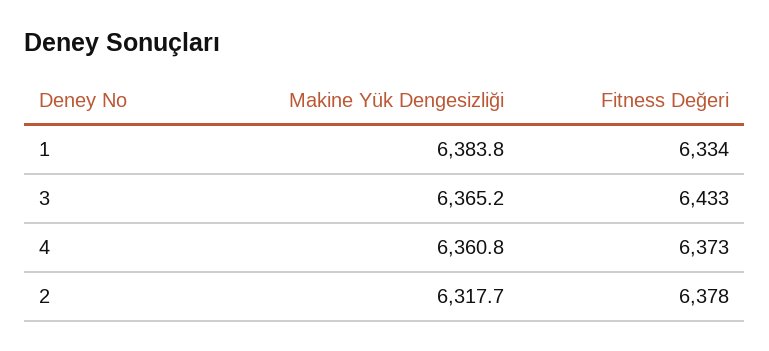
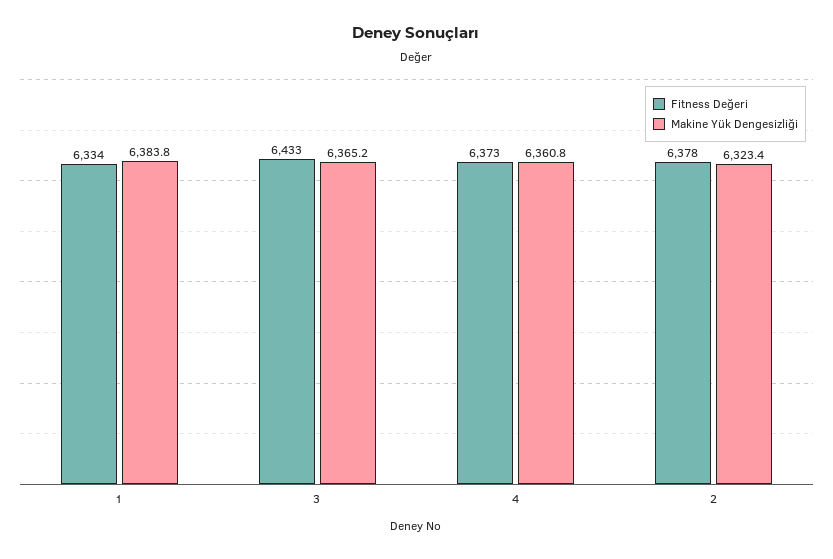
  {
    "Makine Yük Dengesizliği": {
      "1": 6383.8,
      "3": 6365.2,
      "4": 6360.8,
-     "2": 6317.7
+     "2": 6323.4
    },
    "Fitness Değeri": {
      "1": 6334,
      "3": 6433,
      "4": 6373,
      "2": 6378
    }
  }

